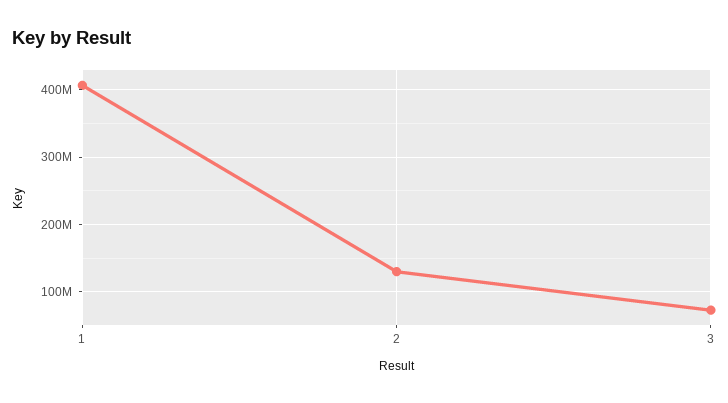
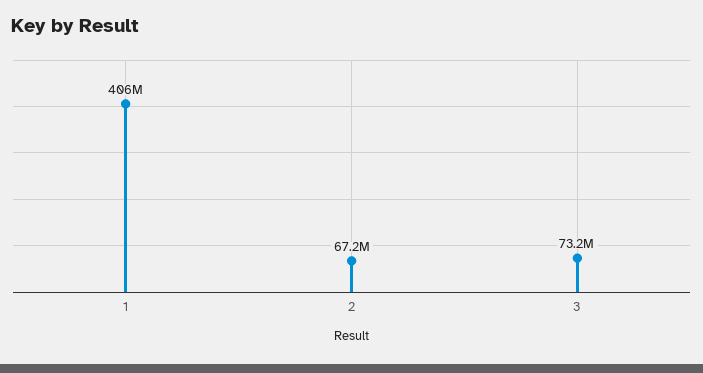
  {
    "1": 406000000,
-   "2": 130000000,
+   "2": 67200000,
    "3": 73200000
  }

